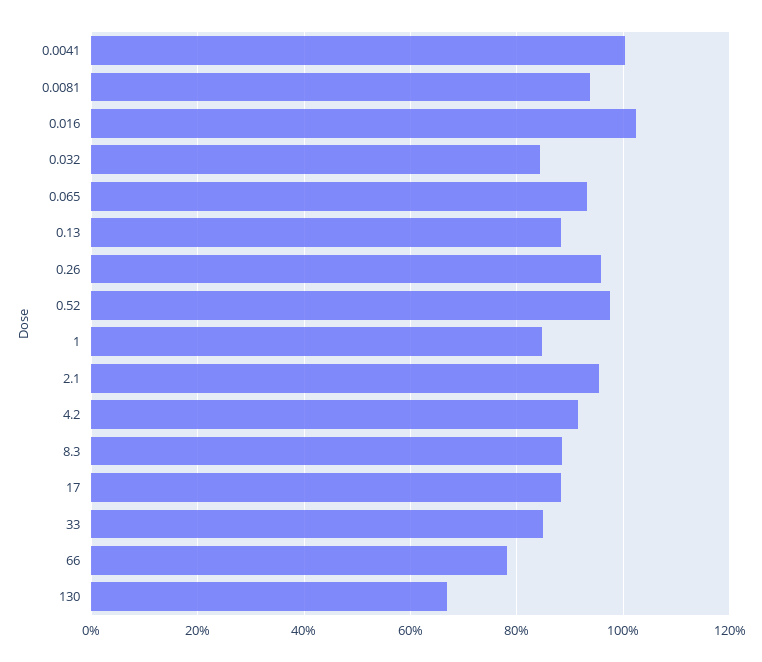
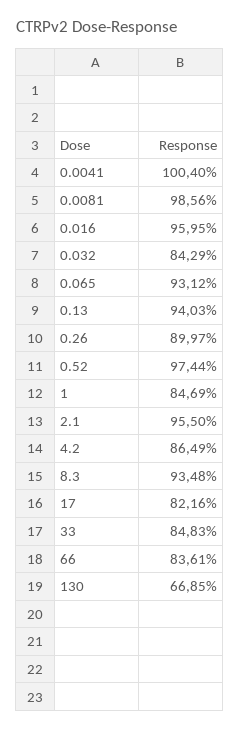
  {
    "0.0041": 100.4,
-   "0.0081": 94,
+   "0.0081": 98.56,
-   "0.016": 102,
+   "0.016": 95.95,
    "0.032": 84.29,
    "0.065": 93.12,
-   "0.13": 88,
+   "0.13": 94.03,
-   "0.26": 96,
+   "0.26": 89.97,
    "0.52": 97.44,
    "1": 84.69,
    "2.1": 95.5,
-   "4.2": 92,
+   "4.2": 86.49,
-   "8.3": 88,
+   "8.3": 93.48,
-   "17": 88,
+   "17": 82.16,
    "33": 84.83,
-   "66": 78,
+   "66": 83.61,
    "130": 66.85
  }

